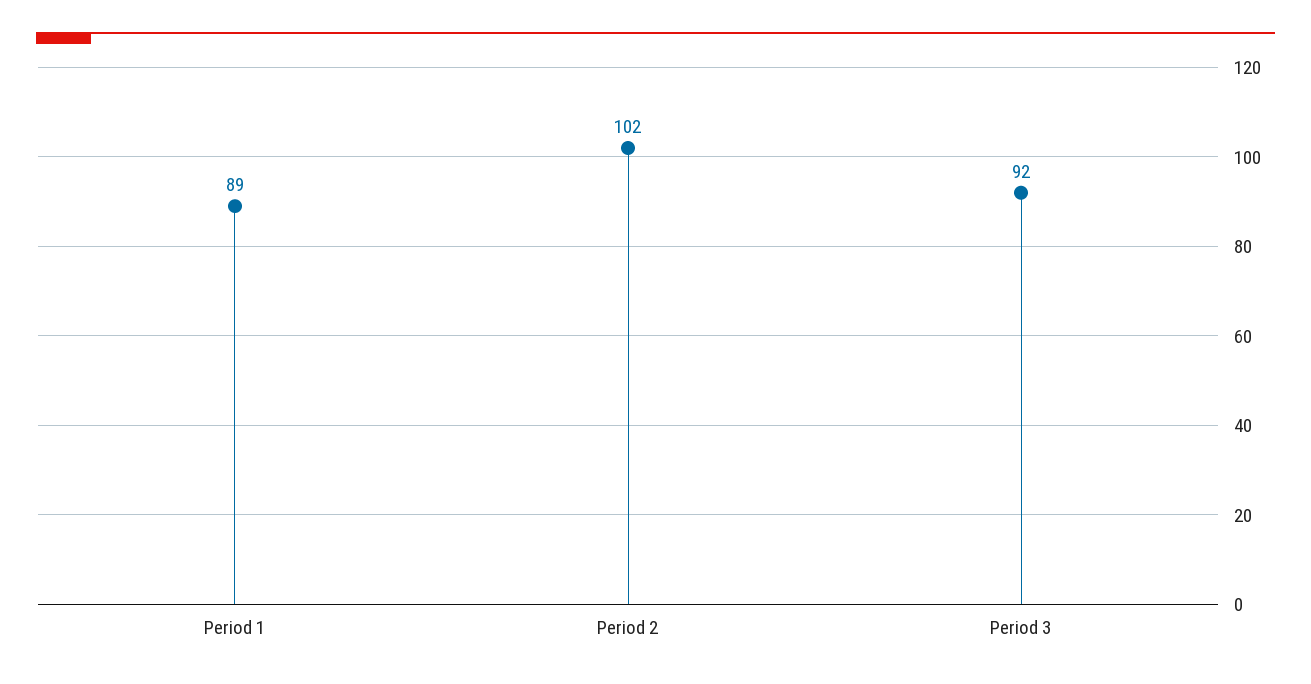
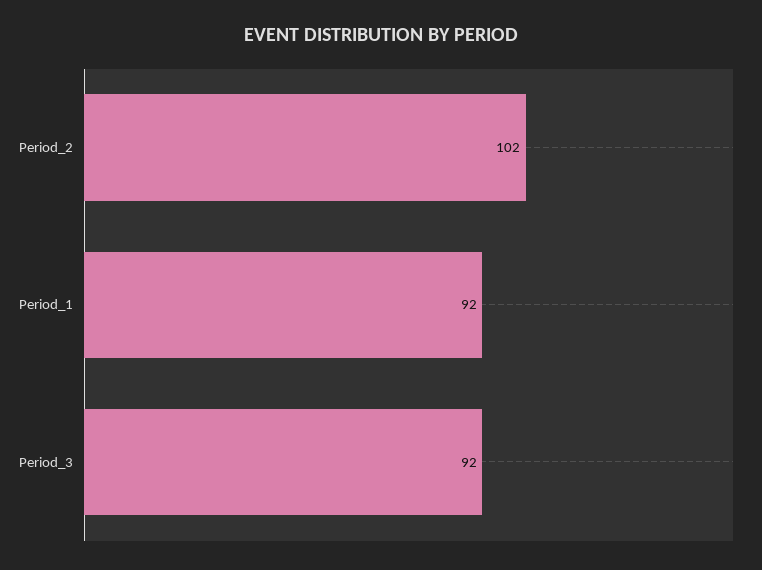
  {
-   "Period 1": 89,
+   "Period 1": 92,
    "Period 2": 102,
    "Period 3": 92
  }

